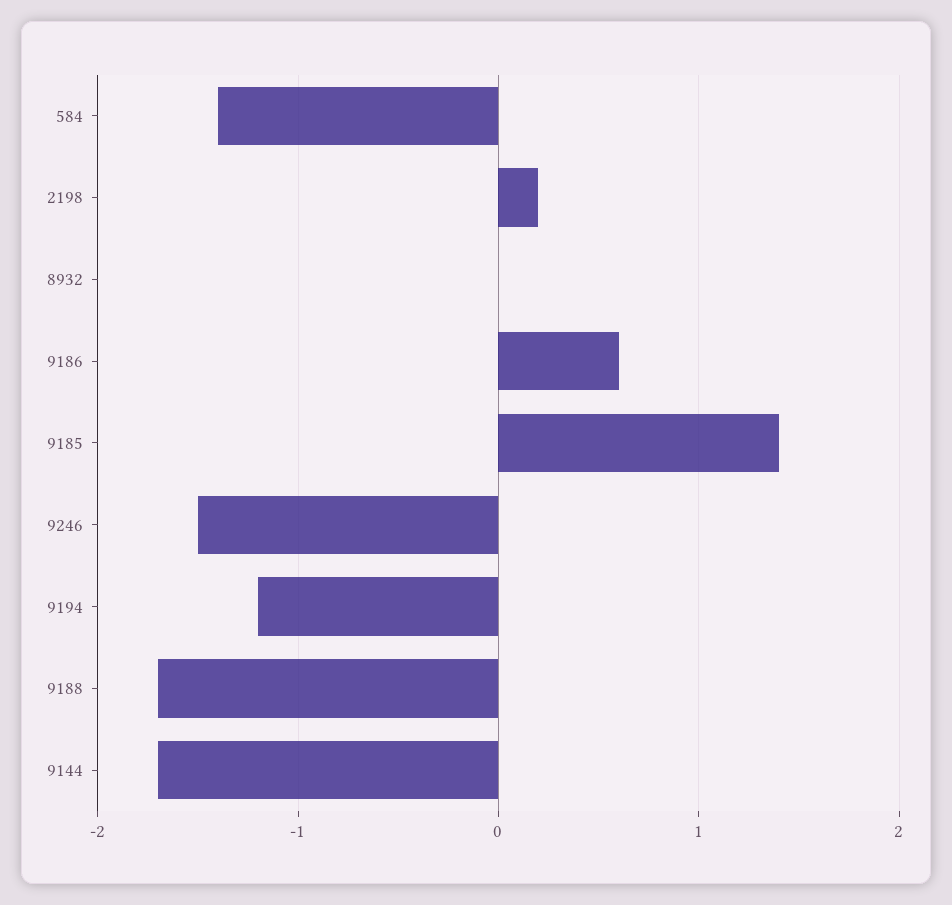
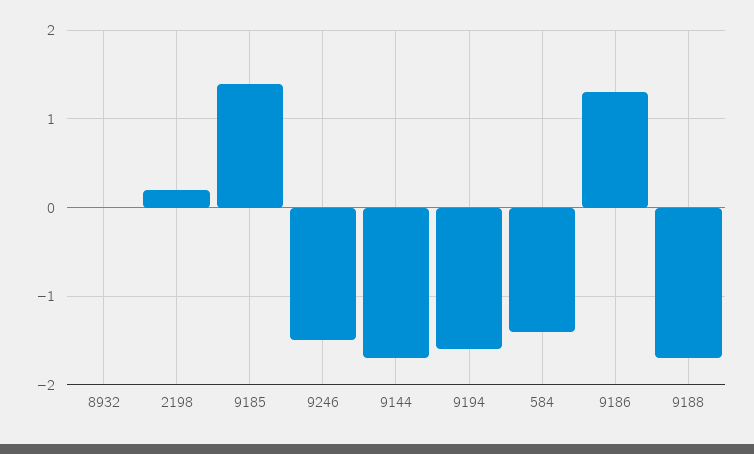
  {
    "584": -1.4,
    "2198": 0.2,
    "8932": 0,
-   "9186": 0.6,
+   "9186": 1.3,
    "9185": 1.4,
    "9246": -1.5,
-   "9194": -1.2,
+   "9194": -1.6,
    "9188": -1.7,
    "9144": -1.7
  }

